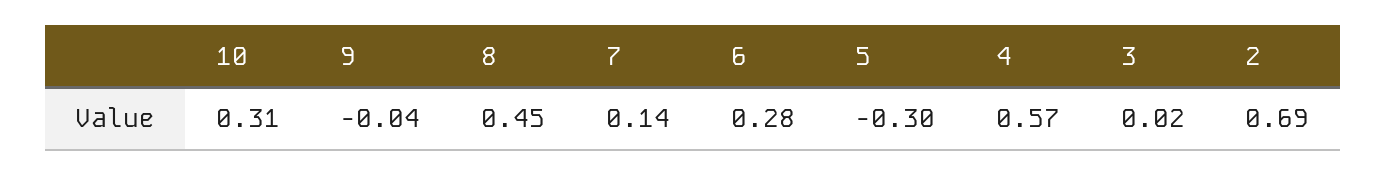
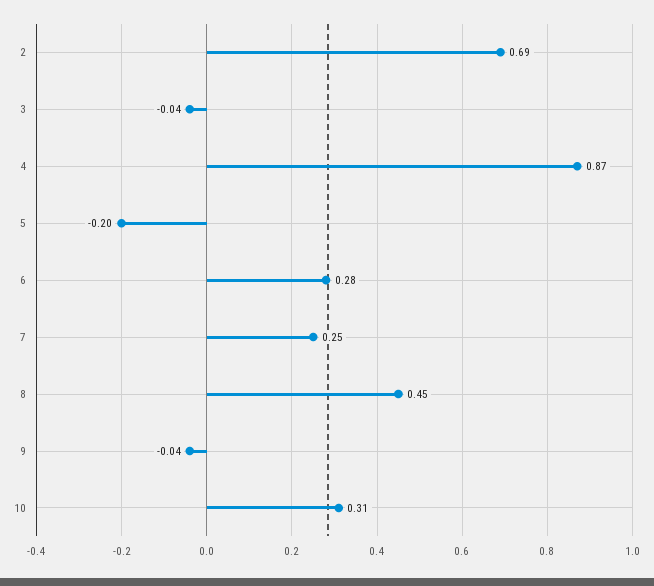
  {
    "10": 0.31,
    "9": -0.04,
    "8": 0.45,
-   "7": 0.14,
+   "7": 0.25,
    "6": 0.28,
-   "5": -0.3,
+   "5": -0.2,
-   "4": 0.57,
+   "4": 0.87,
-   "3": 0.02,
+   "3": -0.04,
    "2": 0.69
  }

